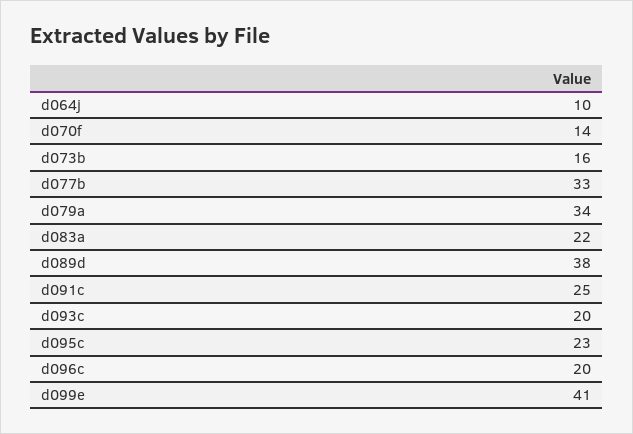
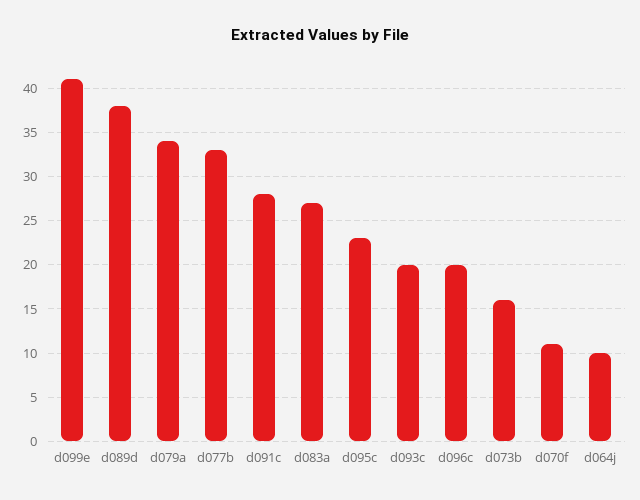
  {
    "d064j": 10,
-   "d070f": 14,
+   "d070f": 11,
    "d073b": 16,
    "d077b": 33,
    "d079a": 34,
-   "d083a": 22,
+   "d083a": 27,
    "d089d": 38,
-   "d091c": 25,
+   "d091c": 28,
    "d093c": 20,
    "d095c": 23,
    "d096c": 20,
    "d099e": 41
  }

